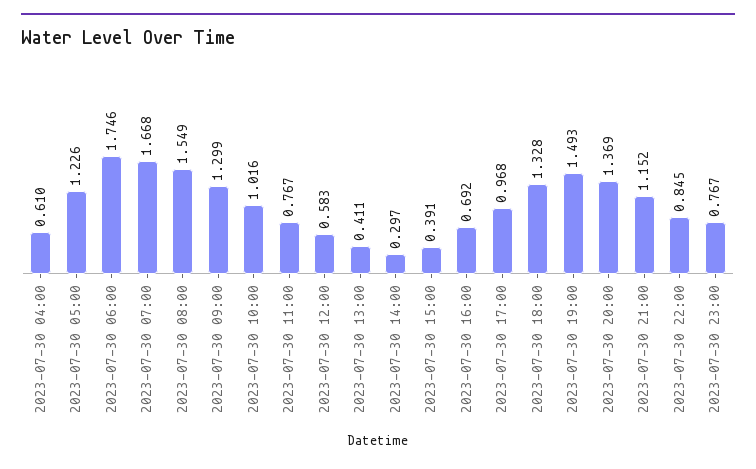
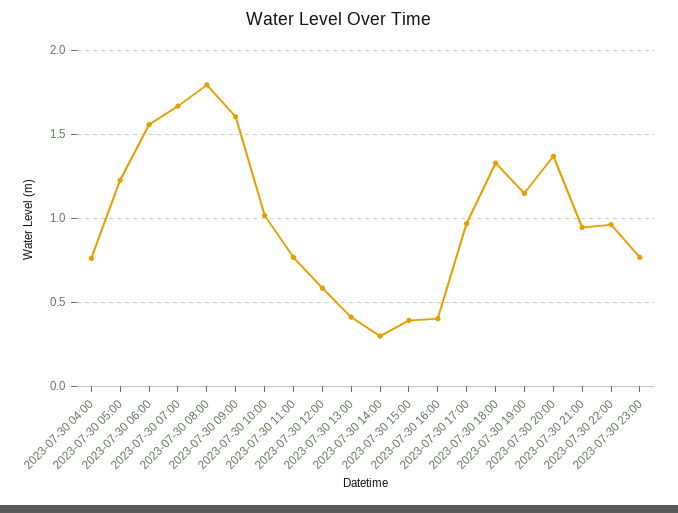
  {
-   "2023-07-30 04:00": 0.61,
+   "2023-07-30 04:00": 0.75,
    "2023-07-30 05:00": 1.226,
-   "2023-07-30 06:00": 1.746,
+   "2023-07-30 06:00": 1.55,
    "2023-07-30 07:00": 1.668,
-   "2023-07-30 08:00": 1.549,
+   "2023-07-30 08:00": 1.8,
-   "2023-07-30 09:00": 1.299,
+   "2023-07-30 09:00": 1.6,
    "2023-07-30 10:00": 1.016,
    "2023-07-30 11:00": 0.767,
    "2023-07-30 12:00": 0.583,
    "2023-07-30 13:00": 0.411,
    "2023-07-30 14:00": 0.297,
    "2023-07-30 15:00": 0.391,
-   "2023-07-30 16:00": 0.692,
+   "2023-07-30 16:00": 0.4,
    "2023-07-30 17:00": 0.968,
    "2023-07-30 18:00": 1.328,
-   "2023-07-30 19:00": 1.493,
+   "2023-07-30 19:00": 1.15,
    "2023-07-30 20:00": 1.369,
-   "2023-07-30 21:00": 1.152,
+   "2023-07-30 21:00": 0.95,
-   "2023-07-30 22:00": 0.845,
+   "2023-07-30 22:00": 0.95,
    "2023-07-30 23:00": 0.767
  }

